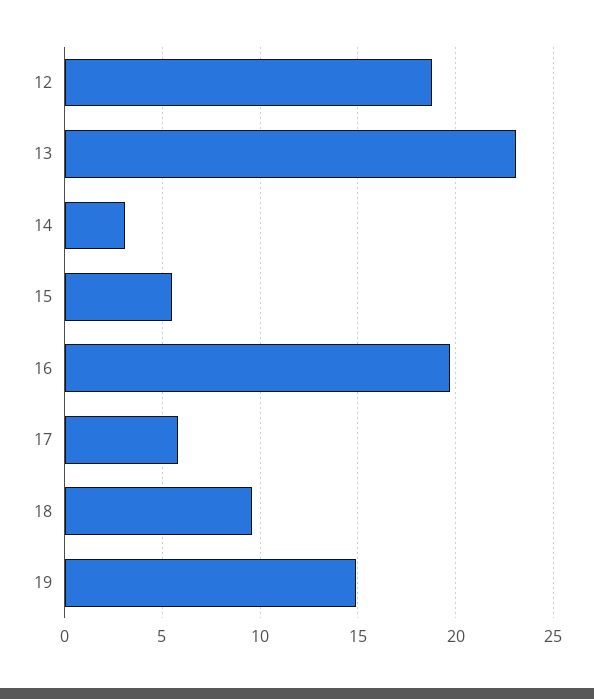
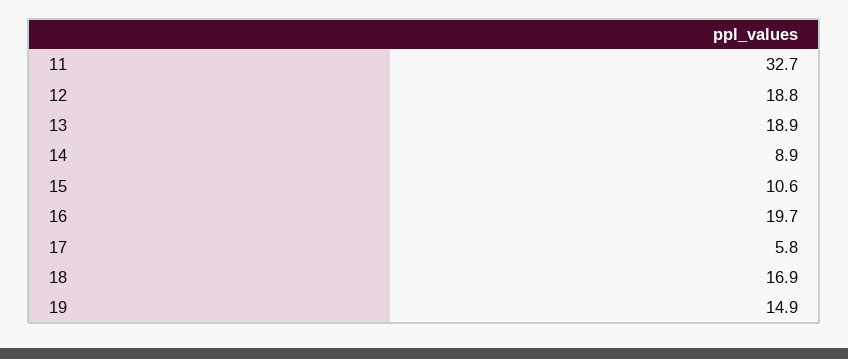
  {
    "12": 18.8,
-   "13": 23,
+   "13": 18.9,
-   "14": 3,
+   "14": 8.9,
-   "15": 5.5,
+   "15": 10.6,
    "16": 19.7,
    "17": 5.8,
-   "18": 9.5,
+   "18": 16.9,
-   "19": 14.9
+   "19": 14.9,
+   "11": 32.7
  }

